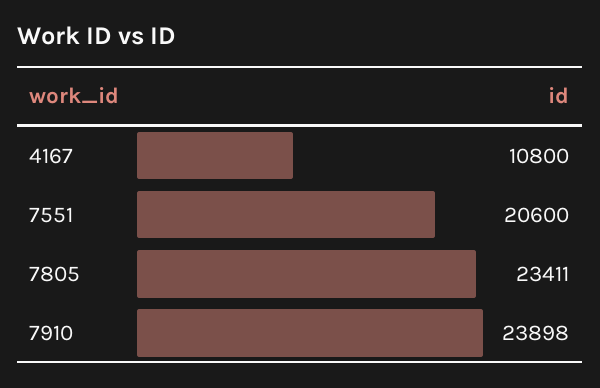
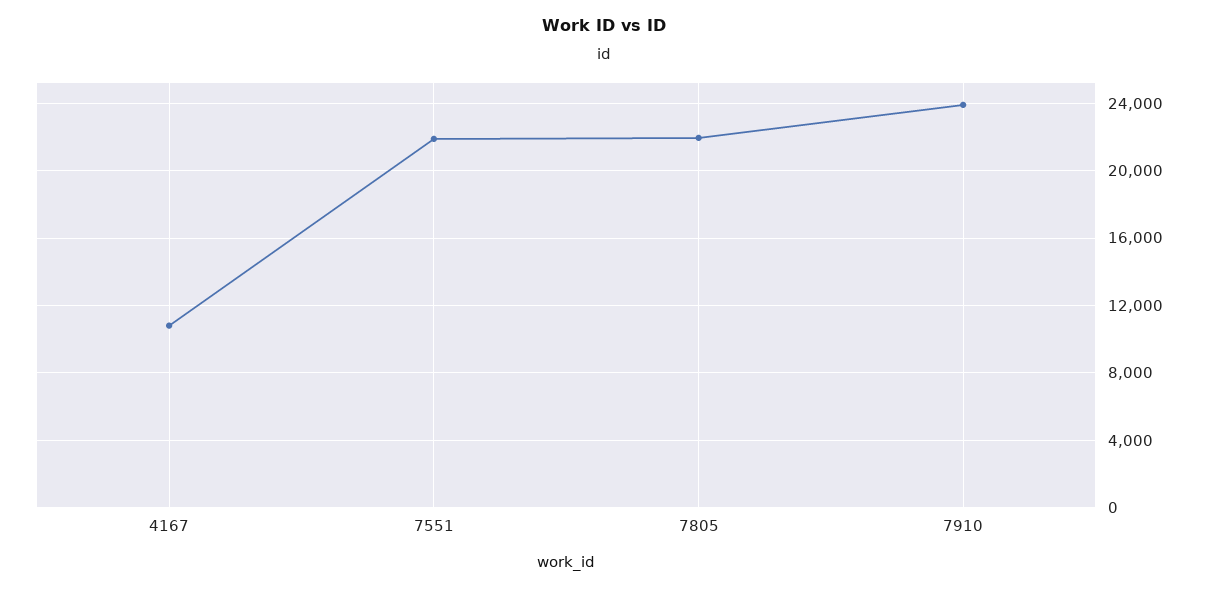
  {
    "4167": 10800,
-   "7551": 20600,
+   "7551": 22000,
-   "7805": 23411,
+   "7805": 22000,
    "7910": 23898
  }

